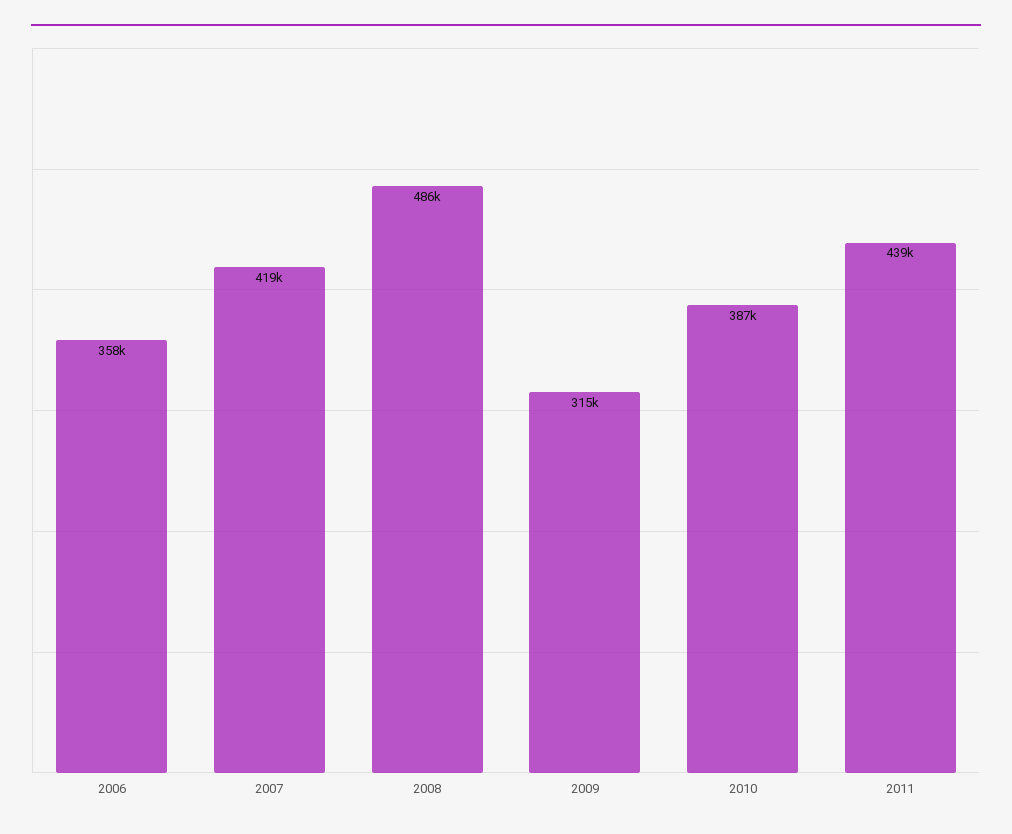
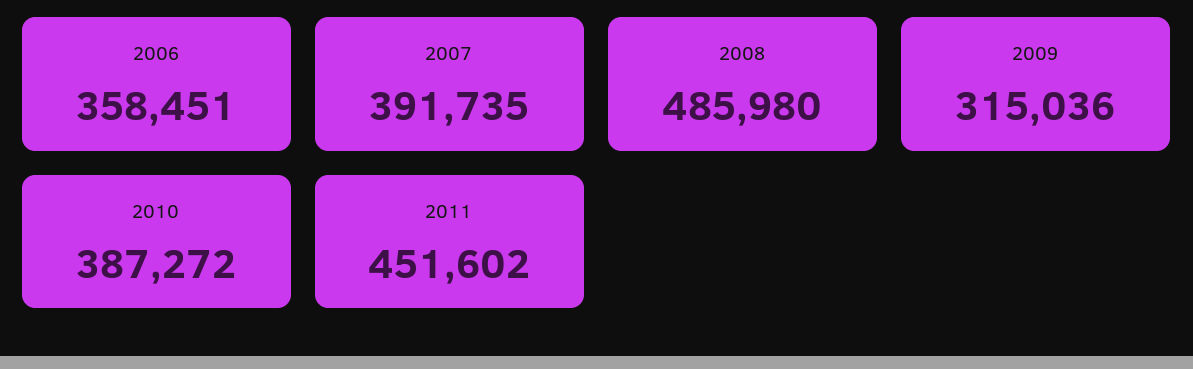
  {
    "2006": 358451,
-   "2007": 419000,
+   "2007": 391735,
    "2008": 485980,
    "2009": 315036,
    "2010": 387272,
-   "2011": 439000
+   "2011": 451602
  }

